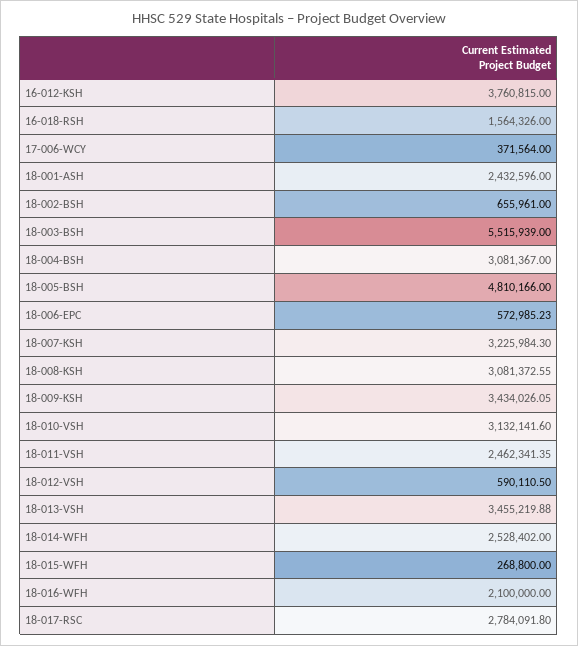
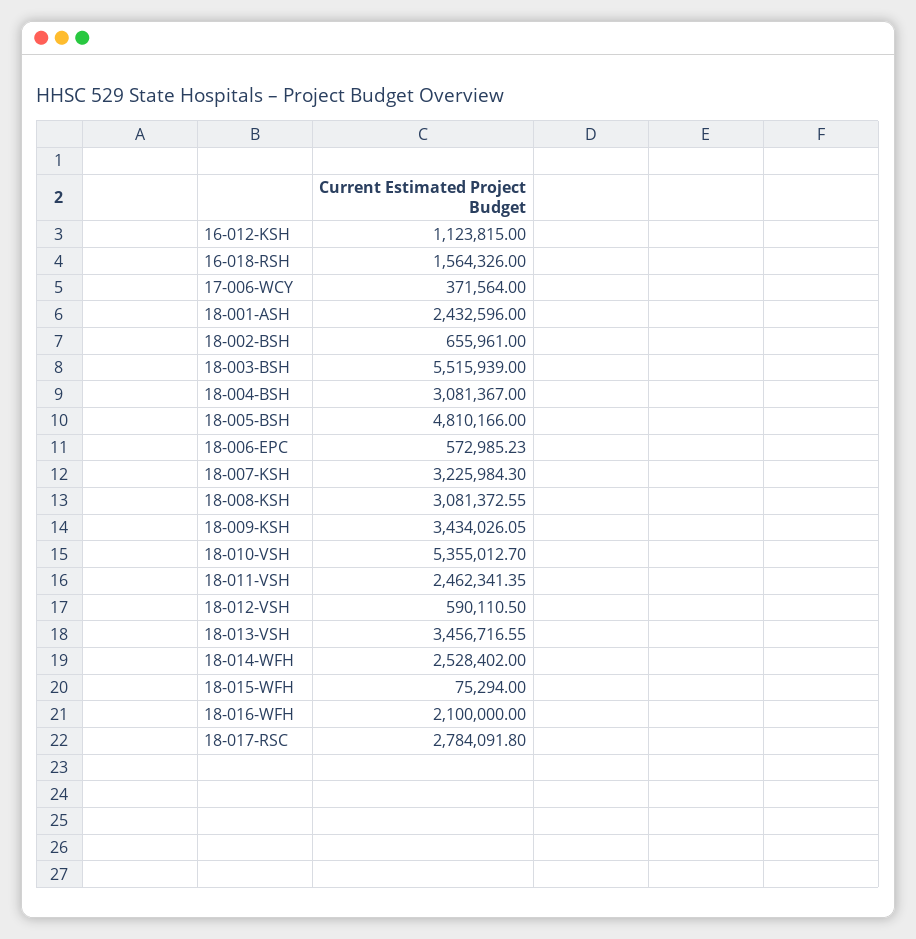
  {
-   "16-012-KSH": 3760815,
+   "16-012-KSH": 1123815,
    "16-018-RSH": 1564326,
    "17-006-WCY": 371564,
    "18-001-ASH": 2432596,
    "18-002-BSH": 655961,
    "18-003-BSH": 5515939,
    "18-004-BSH": 3081367,
    "18-005-BSH": 4810166,
    "18-006-EPC": 572985.23,
    "18-007-KSH": 3225984.3,
    "18-008-KSH": 3081372.55,
    "18-009-KSH": 3434026.05,
-   "18-010-VSH": 3132141.6,
+   "18-010-VSH": 5355012.7,
    "18-011-VSH": 2462341.35,
    "18-012-VSH": 590110.5,
-   "18-013-VSH": 3455219.88,
+   "18-013-VSH": 3456716.55,
    "18-014-WFH": 2528402,
-   "18-015-WFH": 268800,
+   "18-015-WFH": 75294,
    "18-016-WFH": 2100000,
    "18-017-RSC": 2784091.8
  }

